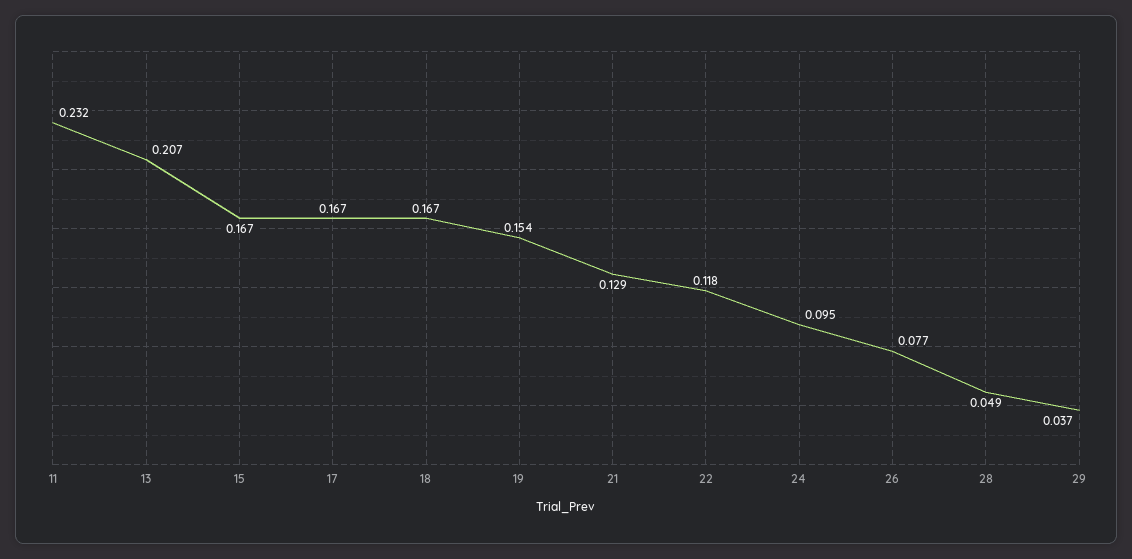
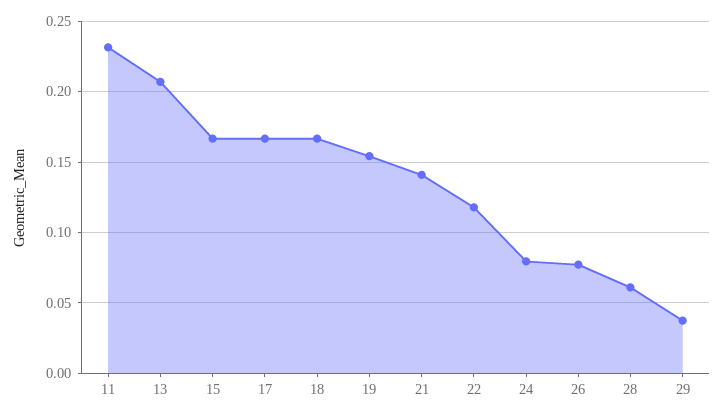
  {
    "11": 0.232,
    "13": 0.207,
    "15": 0.167,
    "17": 0.167,
    "18": 0.167,
    "19": 0.154,
-   "21": 0.129,
+   "21": 0.14,
    "22": 0.118,
-   "24": 0.095,
+   "24": 0.08,
    "26": 0.077,
-   "28": 0.049,
+   "28": 0.06,
    "29": 0.037
  }

